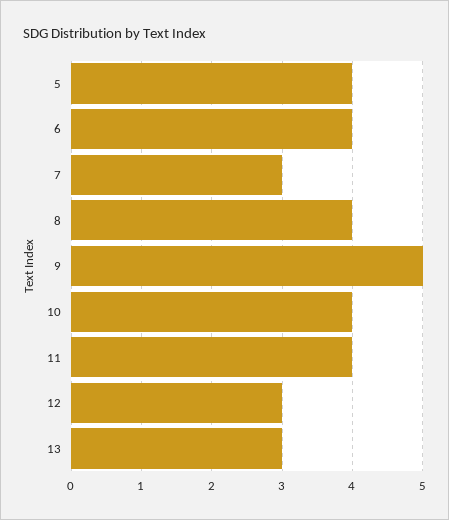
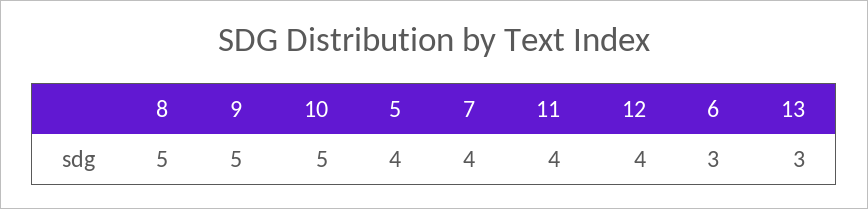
  {
    "5": 4,
-   "6": 4,
+   "6": 3,
-   "7": 3,
+   "7": 4,
-   "8": 4,
+   "8": 5,
    "9": 5,
-   "10": 4,
+   "10": 5,
    "11": 4,
-   "12": 3,
+   "12": 4,
    "13": 3
  }

